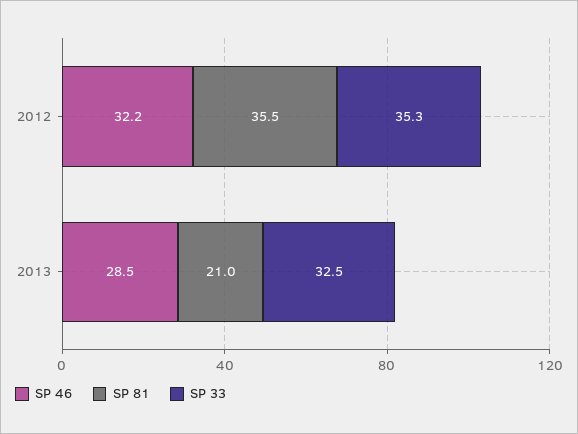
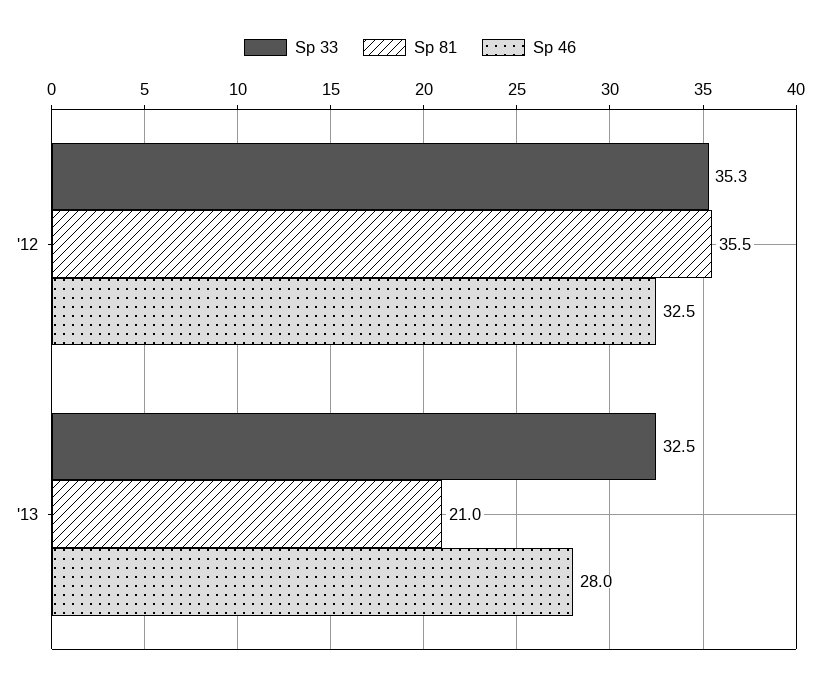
  {
    "SP 46": {
-     "2012": 32.2,
+     "2012": 32.5,
-     "2013": 28.5
+     "2013": 28
    },
    "SP 81": {
      "2012": 35.5,
      "2013": 21
    },
    "SP 33": {
      "2012": 35.3,
      "2013": 32.5
    }
  }

